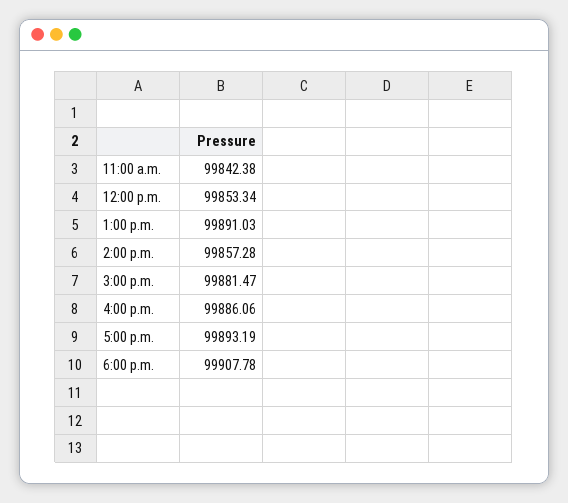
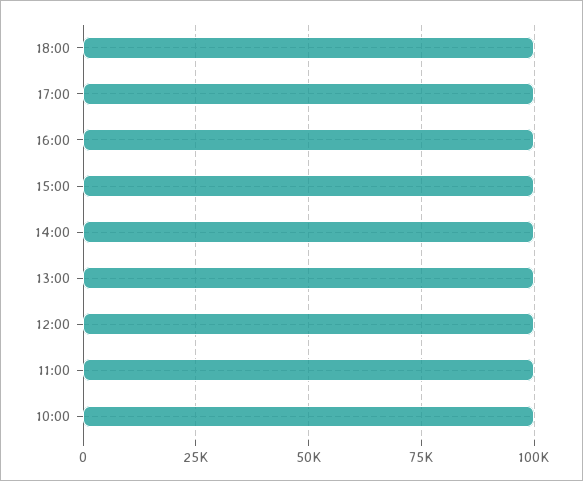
  {
    "11:00 a.m.": 99842.38,
    "12:00 p.m.": 99853.34,
    "1:00 p.m.": 99891.03,
    "2:00 p.m.": 99857.28,
    "3:00 p.m.": 99881.47,
    "4:00 p.m.": 99886.06,
    "5:00 p.m.": 99893.19,
-   "6:00 p.m.": 99907.78
+   "6:00 p.m.": 99907.78,
+   "10:00": 100000
  }

